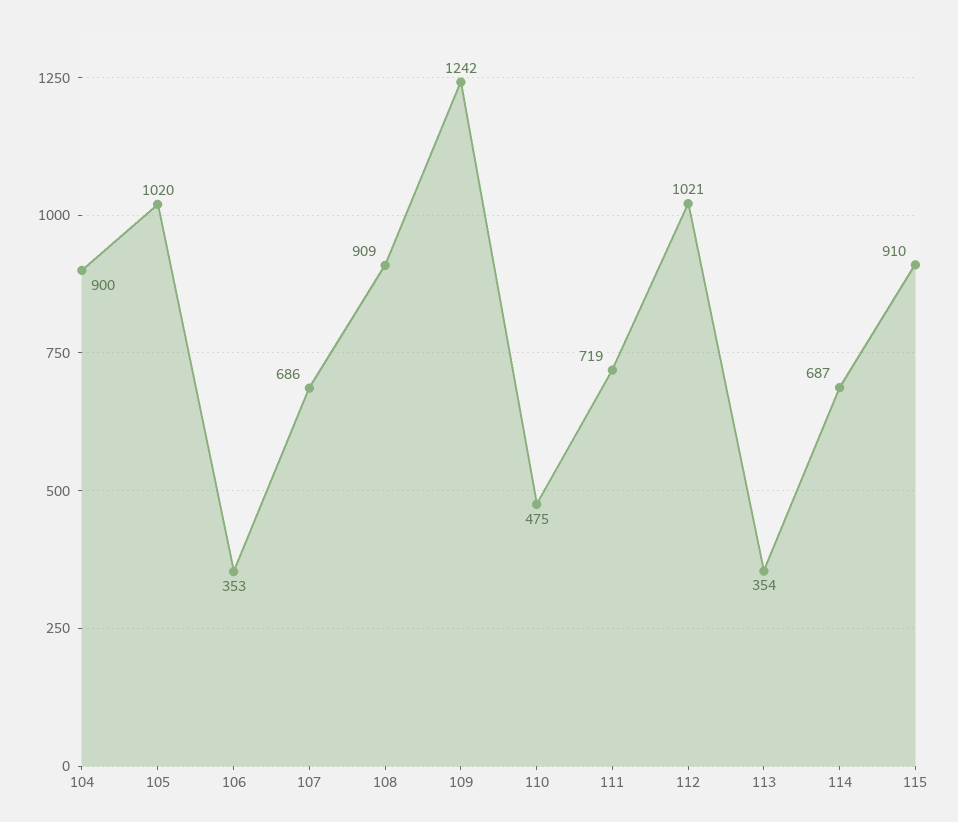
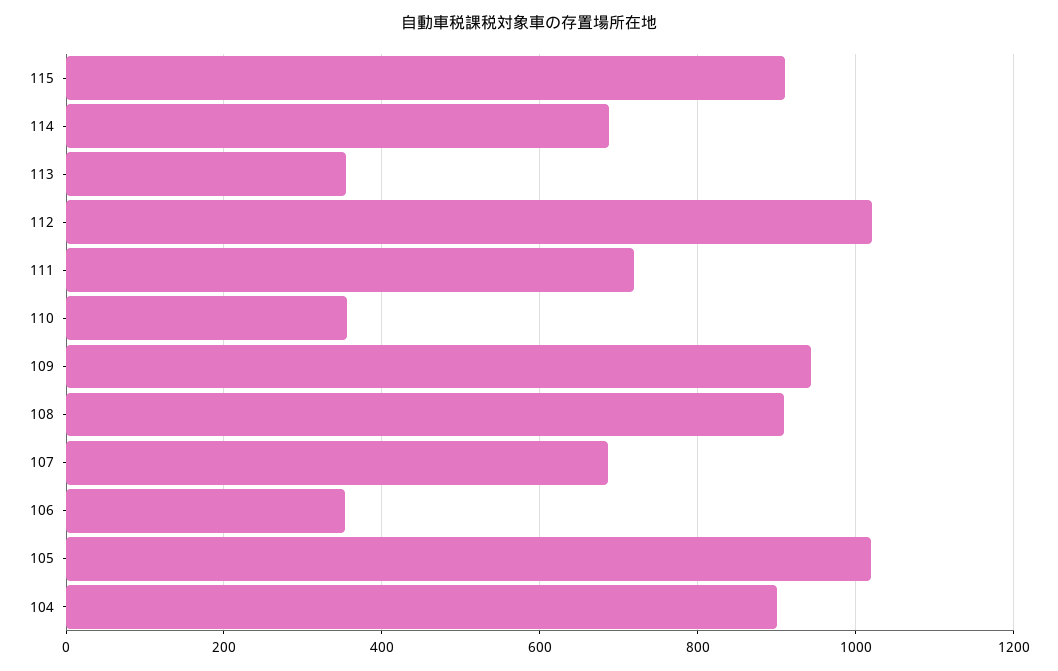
  {
    "104": 900,
    "105": 1020,
    "106": 353,
    "107": 686,
    "108": 909,
-   "109": 1242,
+   "109": 940,
-   "110": 475,
+   "110": 360,
    "111": 719,
    "112": 1021,
    "113": 354,
    "114": 687,
    "115": 910
  }

